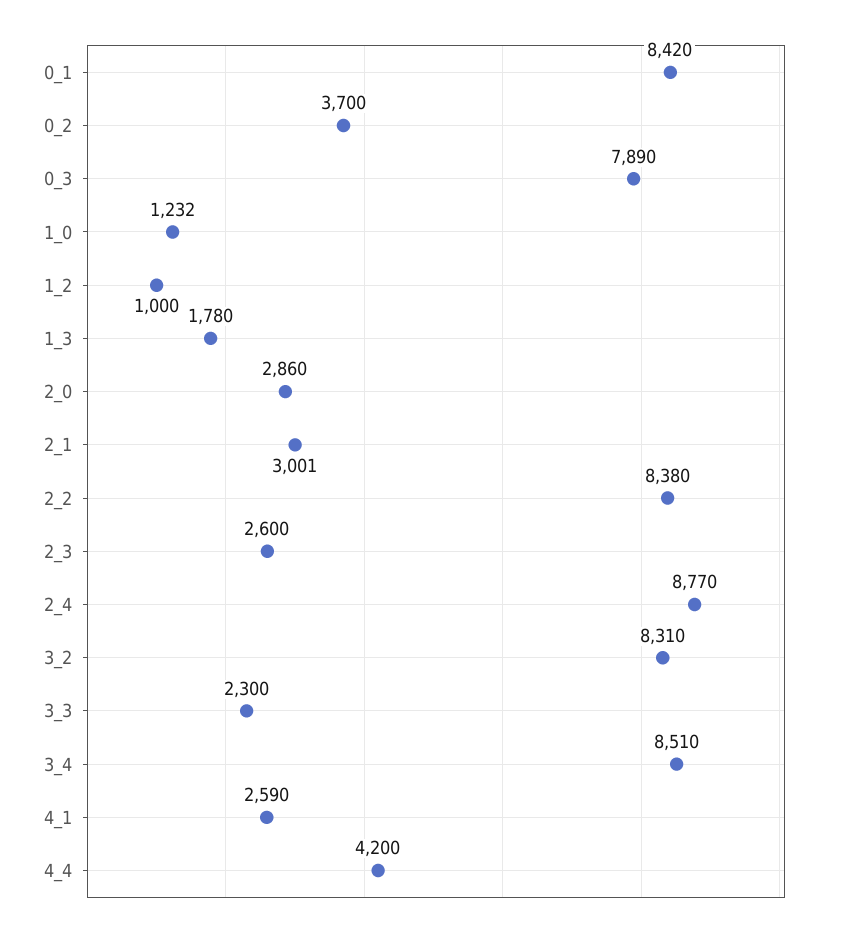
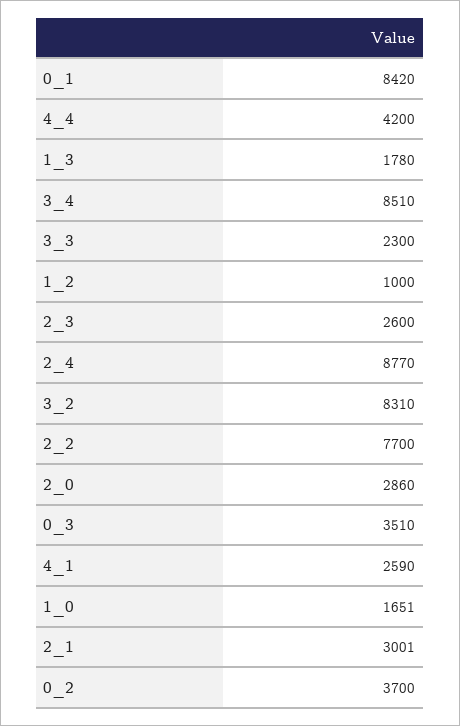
  {
    "0_1": 8420,
    "0_2": 3700,
-   "0_3": 7890,
+   "0_3": 3510,
-   "1_0": 1232,
+   "1_0": 1651,
    "1_2": 1000,
    "1_3": 1780,
    "2_0": 2860,
    "2_1": 3001,
-   "2_2": 8380,
+   "2_2": 7700,
    "2_3": 2600,
    "2_4": 8770,
    "3_2": 8310,
    "3_3": 2300,
    "3_4": 8510,
    "4_1": 2590,
    "4_4": 4200
  }

